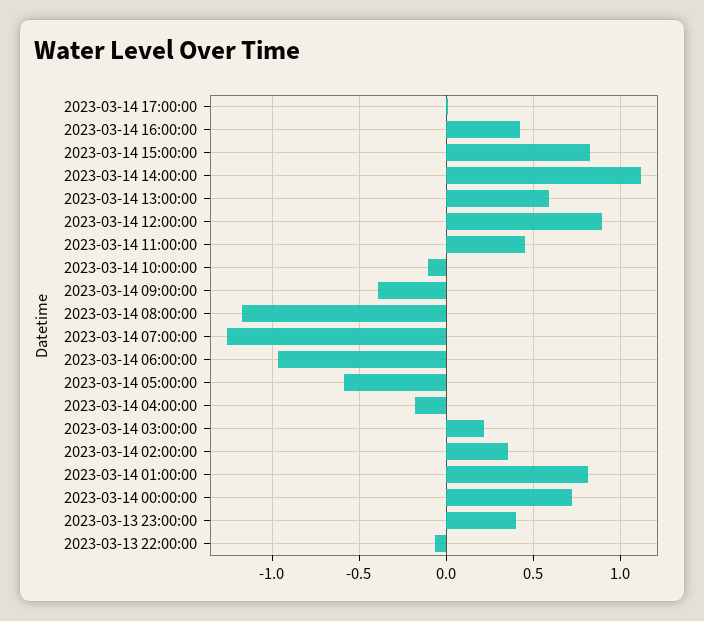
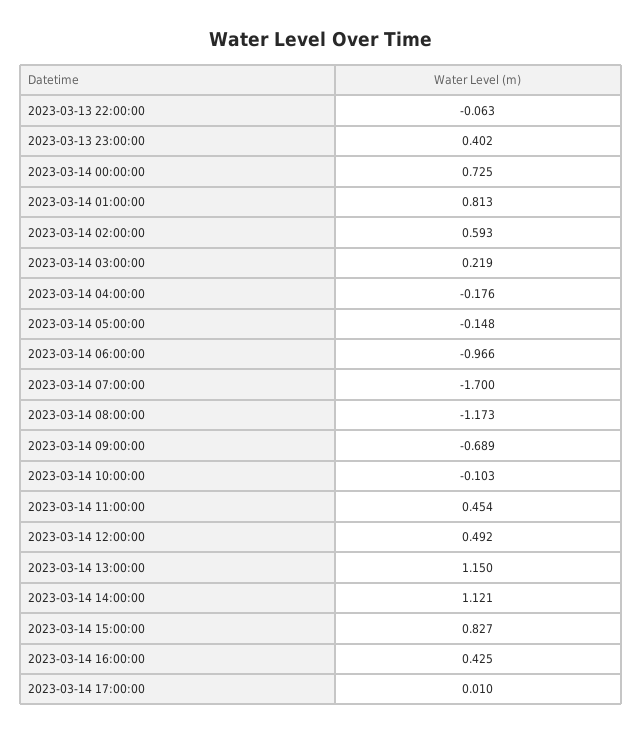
  {
    "2023-03-14 17:00:00": 0.01,
    "2023-03-14 16:00:00": 0.425,
    "2023-03-14 15:00:00": 0.827,
    "2023-03-14 14:00:00": 1.121,
-   "2023-03-14 13:00:00": 0.6,
+   "2023-03-14 13:00:00": 1.15,
-   "2023-03-14 12:00:00": 0.9,
+   "2023-03-14 12:00:00": 0.492,
    "2023-03-14 11:00:00": 0.454,
    "2023-03-14 10:00:00": -0.103,
-   "2023-03-14 09:00:00": -0.4,
+   "2023-03-14 09:00:00": -0.689,
    "2023-03-14 08:00:00": -1.173,
-   "2023-03-14 07:00:00": -1.25,
+   "2023-03-14 07:00:00": -1.7,
    "2023-03-14 06:00:00": -0.966,
-   "2023-03-14 05:00:00": -0.6,
+   "2023-03-14 05:00:00": -0.148,
    "2023-03-14 04:00:00": -0.176,
    "2023-03-14 03:00:00": 0.219,
-   "2023-03-14 02:00:00": 0.35,
+   "2023-03-14 02:00:00": 0.593,
    "2023-03-14 01:00:00": 0.813,
    "2023-03-14 00:00:00": 0.725,
    "2023-03-13 23:00:00": 0.402,
    "2023-03-13 22:00:00": -0.063
  }

